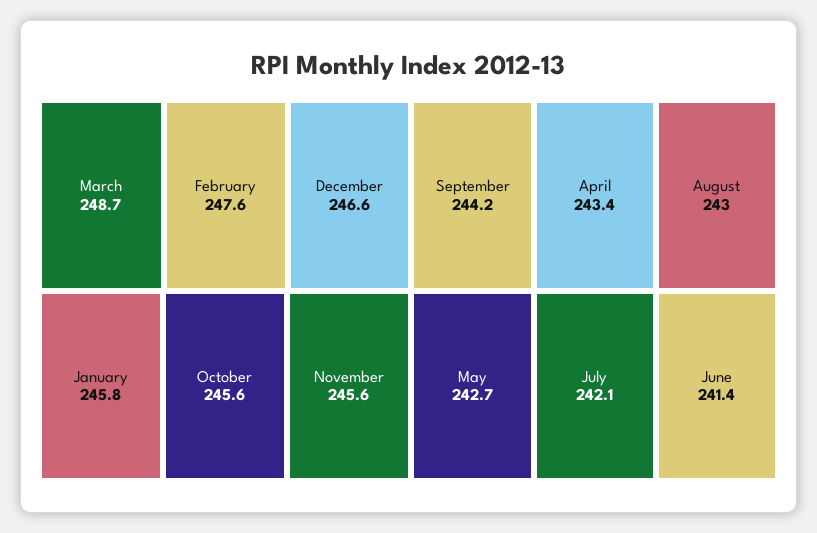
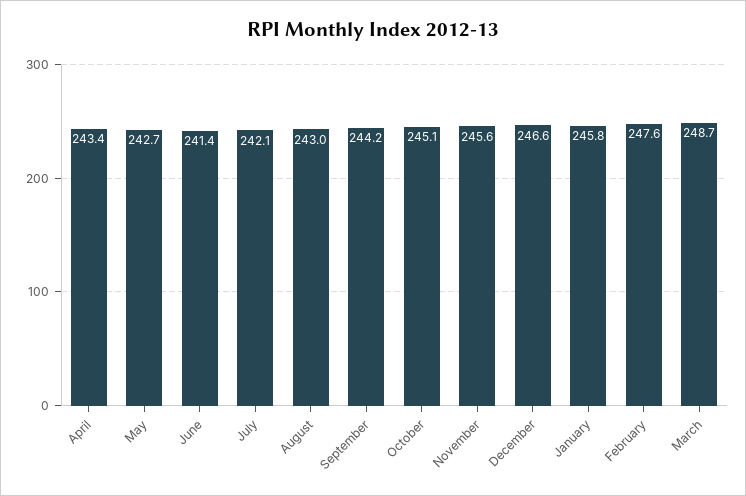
  {
    "March": 248.7,
    "February": 247.6,
    "December": 246.6,
    "January": 245.8,
-   "October": 245.6,
+   "October": 245.1,
    "November": 245.6,
    "September": 244.2,
    "April": 243.4,
    "August": 243,
    "May": 242.7,
    "July": 242.1,
    "June": 241.4
  }

